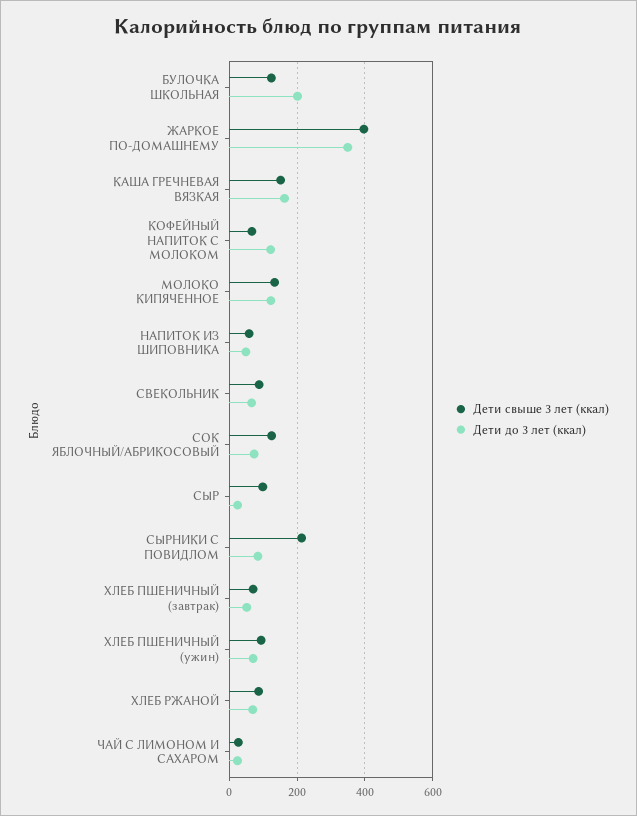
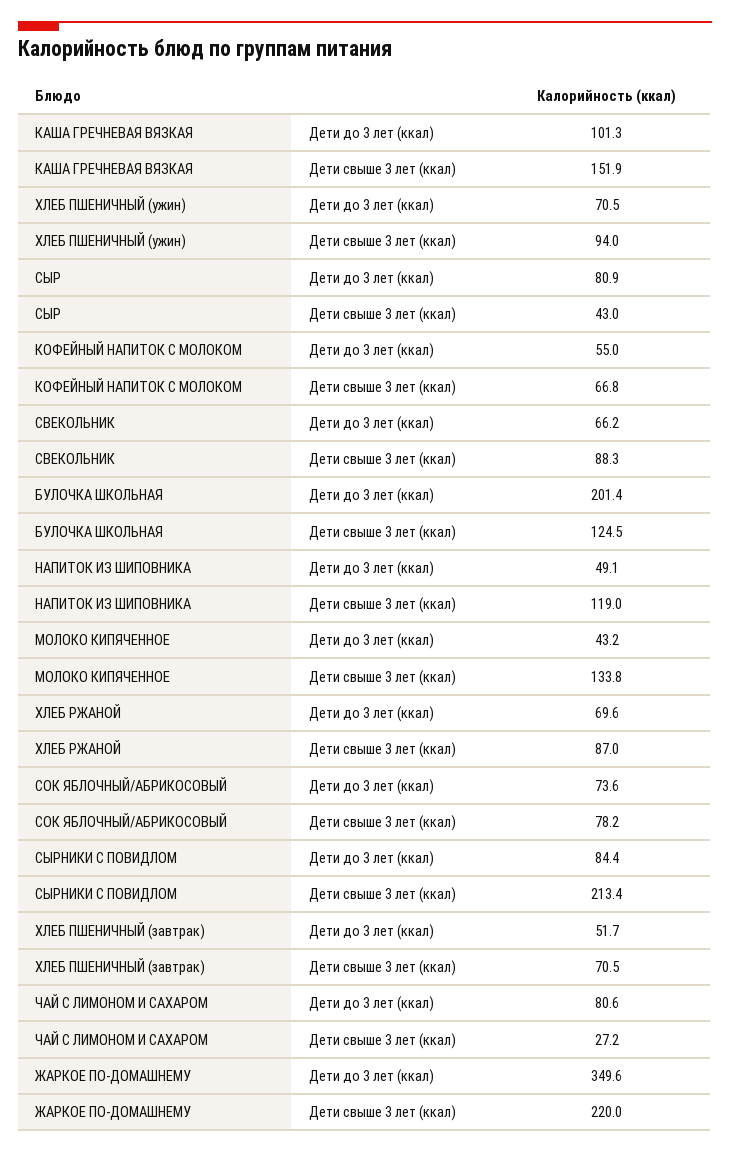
  {
    "Дети свыше 3 лет (ккал)": {
      "БУЛОЧКА ШКОЛЬНАЯ": 124.5,
-     "ЖАРКОЕ ПО-ДОМАШНЕМУ": 400,
+     "ЖАРКОЕ ПО-ДОМАШНЕМУ": 220,
      "КАША ГРЕЧНЕВАЯ ВЯЗКАЯ": 151.9,
      "КОФЕЙНЫЙ НАПИТОК С МОЛОКОМ": 66.8,
      "МОЛОКО КИПЯЧЕННОЕ": 133.8,
-     "НАПИТОК ИЗ ШИПОВНИКА": 60,
+     "НАПИТОК ИЗ ШИПОВНИКА": 119,
      "СВЕКОЛЬНИК": 88.3,
-     "СОК ЯБЛОЧНЫЙ/АБРИКОСОВЫЙ": 120,
+     "СОК ЯБЛОЧНЫЙ/АБРИКОСОВЫЙ": 78.2,
-     "СЫР": 100,
+     "СЫР": 43,
      "СЫРНИКИ С ПОВИДЛОМ": 213.4,
      "ХЛЕБ ПШЕНИЧНЫЙ (завтрак)": 70.5,
      "ХЛЕБ ПШЕНИЧНЫЙ (ужин)": 94,
      "ХЛЕБ РЖАНОЙ": 87,
      "ЧАЙ С ЛИМОНОМ И САХАРОМ": 27.2
    },
    "Дети до 3 лет (ккал)": {
      "БУЛОЧКА ШКОЛЬНАЯ": 201.4,
      "ЖАРКОЕ ПО-ДОМАШНЕМУ": 349.6,
-     "КАША ГРЕЧНЕВАЯ ВЯЗКАЯ": 160,
+     "КАША ГРЕЧНЕВАЯ ВЯЗКАЯ": 101.3,
-     "КОФЕЙНЫЙ НАПИТОК С МОЛОКОМ": 120,
+     "КОФЕЙНЫЙ НАПИТОК С МОЛОКОМ": 55,
-     "МОЛОКО КИПЯЧЕННОЕ": 120,
+     "МОЛОКО КИПЯЧЕННОЕ": 43.2,
      "НАПИТОК ИЗ ШИПОВНИКА": 49.1,
      "СВЕКОЛЬНИК": 66.2,
      "СОК ЯБЛОЧНЫЙ/АБРИКОСОВЫЙ": 73.6,
-     "СЫР": 20,
+     "СЫР": 80.9,
      "СЫРНИКИ С ПОВИДЛОМ": 84.4,
      "ХЛЕБ ПШЕНИЧНЫЙ (завтрак)": 51.7,
      "ХЛЕБ ПШЕНИЧНЫЙ (ужин)": 70.5,
      "ХЛЕБ РЖАНОЙ": 69.6,
-     "ЧАЙ С ЛИМОНОМ И САХАРОМ": 20
+     "ЧАЙ С ЛИМОНОМ И САХАРОМ": 80.6
    }
  }

